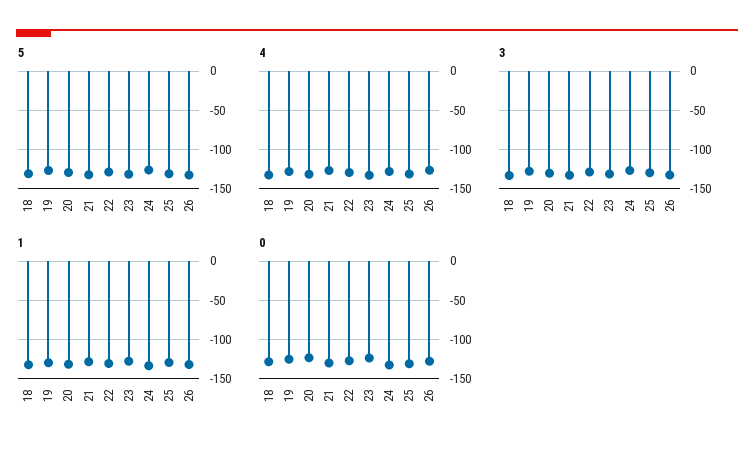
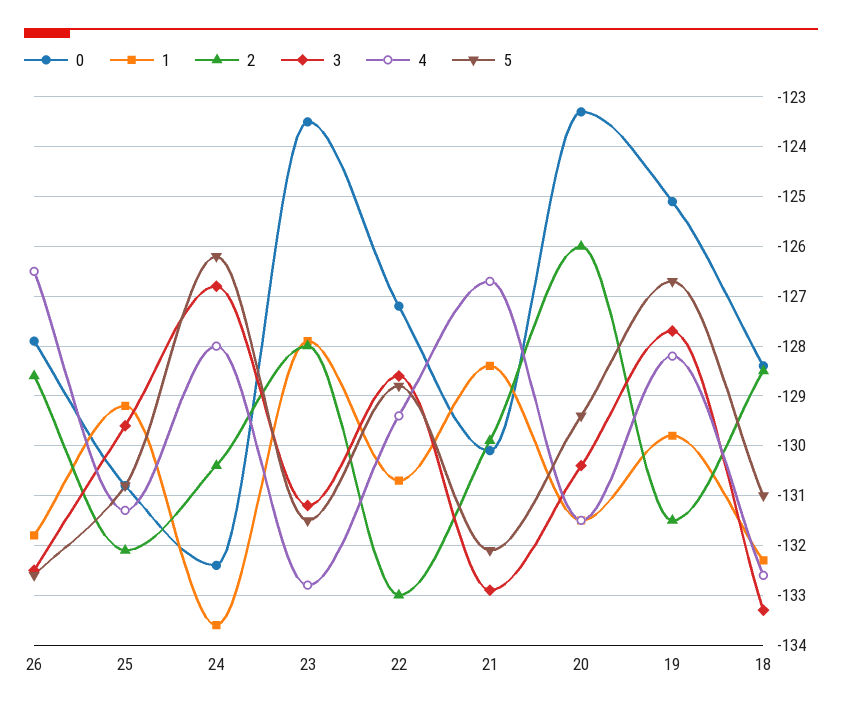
  {
    "5": {
      "18": -131,
      "19": -126.5,
      "20": -129.5,
      "21": -132,
      "22": -129,
      "23": -131.5,
      "24": -126,
      "25": -131,
      "26": -132.5
    },
    "4": {
      "18": -132.5,
      "19": -128,
      "20": -131.5,
      "21": -126.5,
      "22": -129.5,
      "23": -133,
      "24": -128,
      "25": -131.5,
      "26": -126.5
    },
    "3": {
      "18": -133.5,
      "19": -127.5,
      "20": -130.5,
      "21": -133,
      "22": -128.5,
      "23": -131,
      "24": -127,
      "25": -129.5,
      "26": -132.5
    },
    "1": {
      "18": -132.5,
      "19": -130,
      "20": -131.5,
      "21": -128.5,
      "22": -130.5,
      "23": -128,
      "24": -133.5,
      "25": -129,
      "26": -132
    },
    "0": {
      "18": -128.5,
      "19": -125,
      "20": -123.5,
      "21": -130,
      "22": -127,
      "23": -123.5,
      "24": -132.5,
      "25": -131,
      "26": -128
-   }
+   },
+   "2": {
+     "26": -128.5,
+     "25": -132,
+     "24": -130.5,
+     "23": -128,
+     "22": -133,
+     "21": -130,
+     "20": -126,
+     "19": -131.5,
+     "18": -128.5
+   }
  }

